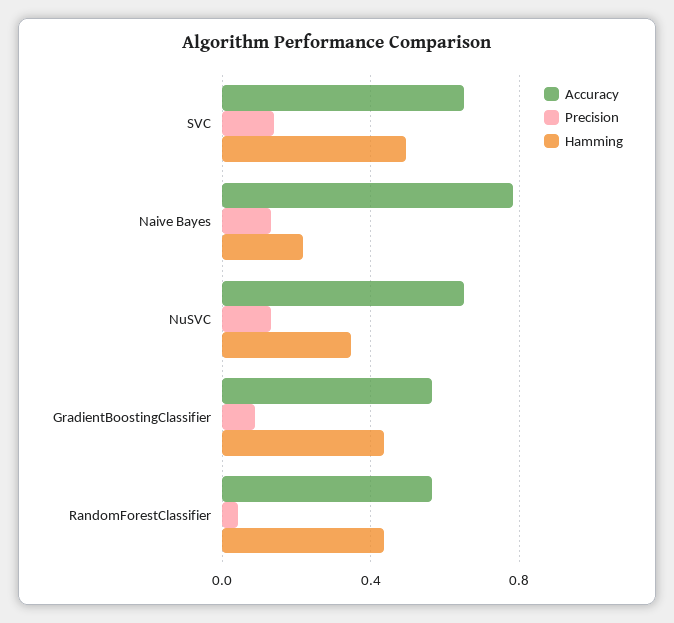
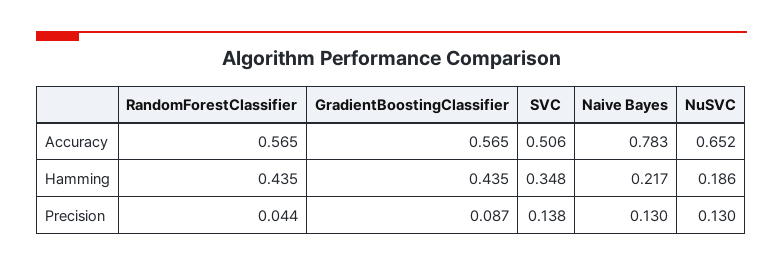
  {
    "Accuracy": {
-     "SVC": 0.65,
+     "SVC": 0.506,
      "Naive Bayes": 0.783,
      "NuSVC": 0.652,
      "GradientBoostingClassifier": 0.565,
      "RandomForestClassifier": 0.565
    },
    "Precision": {
      "SVC": 0.138,
      "Naive Bayes": 0.13,
      "NuSVC": 0.13,
      "GradientBoostingClassifier": 0.087,
      "RandomForestClassifier": 0.044
    },
    "Hamming": {
-     "SVC": 0.5,
+     "SVC": 0.348,
      "Naive Bayes": 0.217,
-     "NuSVC": 0.35,
+     "NuSVC": 0.186,
      "GradientBoostingClassifier": 0.435,
      "RandomForestClassifier": 0.435
    }
  }

